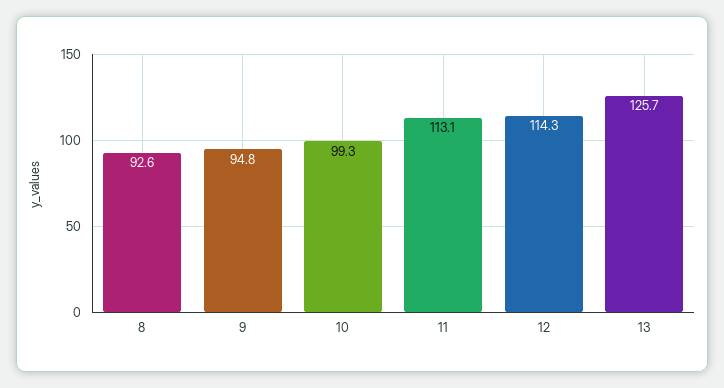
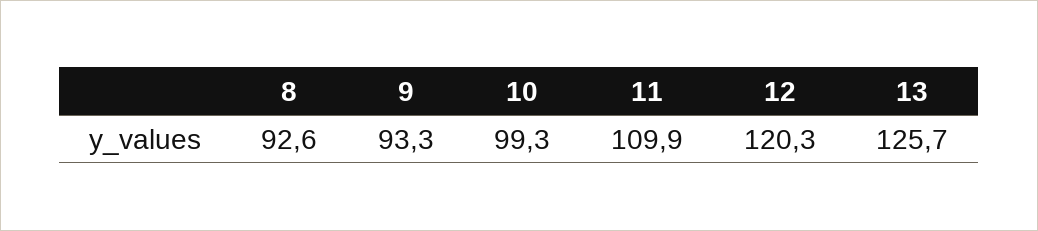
  {
    "8": 92.6,
-   "9": 94.8,
+   "9": 93.3,
    "10": 99.3,
-   "11": 113.1,
+   "11": 109.9,
-   "12": 114.3,
+   "12": 120.3,
    "13": 125.7
  }

